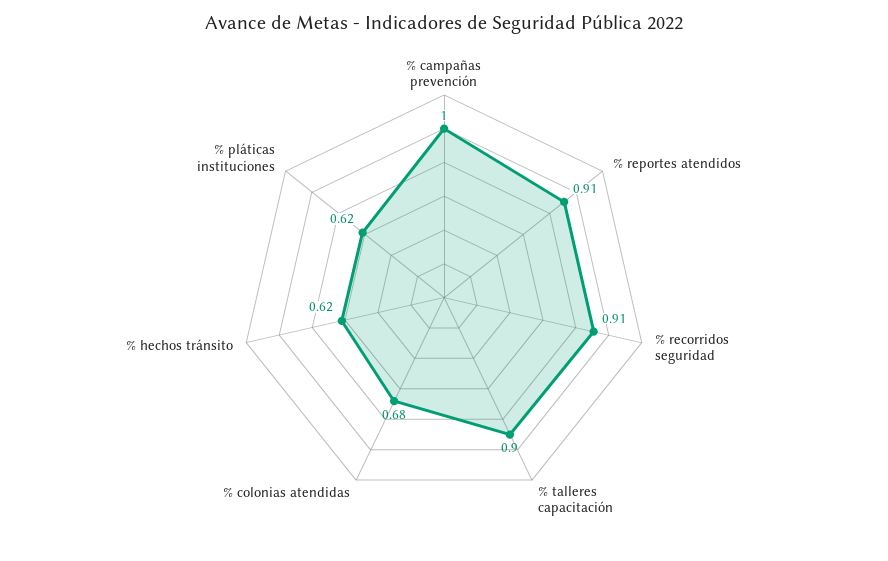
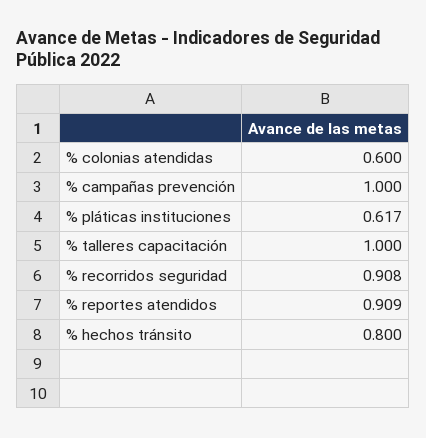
  {
    "% campañas prevención": 1,
    "% reportes atendidos": 0.909,
    "% recorridos seguridad": 0.908,
-   "% talleres capacitación": 0.9,
+   "% talleres capacitación": 1,
-   "% colonias atendidas": 0.68,
+   "% colonias atendidas": 0.6,
-   "% hechos tránsito": 0.62,
+   "% hechos tránsito": 0.8,
    "% pláticas instituciones": 0.617
  }

